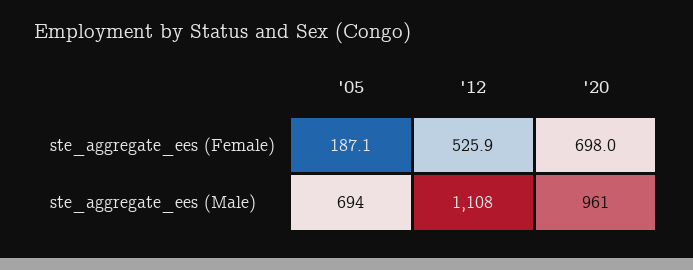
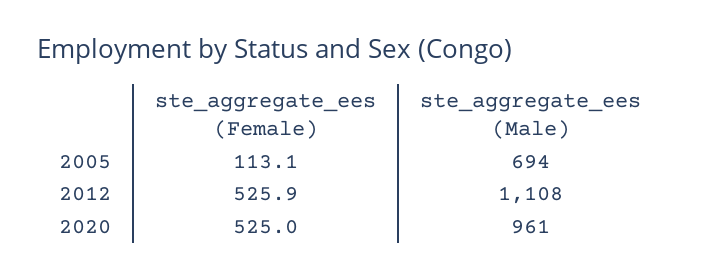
  {
    "'05": {
-     "ste_aggregate_ees (Female)": 187.1,
+     "ste_aggregate_ees (Female)": 113.1,
      "ste_aggregate_ees (Male)": 694
    },
    "'12": {
      "ste_aggregate_ees (Female)": 525.9,
      "ste_aggregate_ees (Male)": 1108
    },
    "'20": {
-     "ste_aggregate_ees (Female)": 698,
+     "ste_aggregate_ees (Female)": 525,
      "ste_aggregate_ees (Male)": 961
    }
  }

